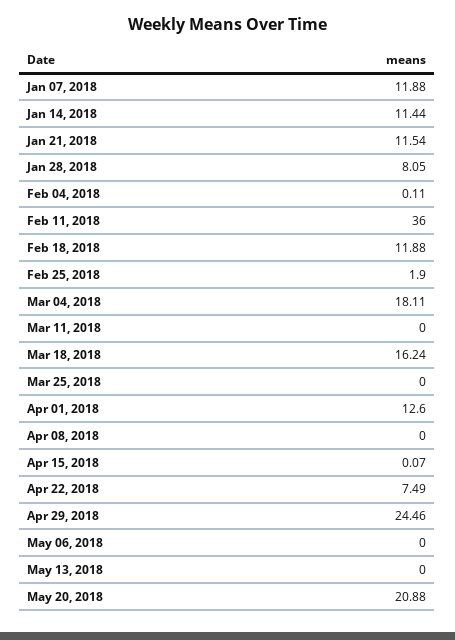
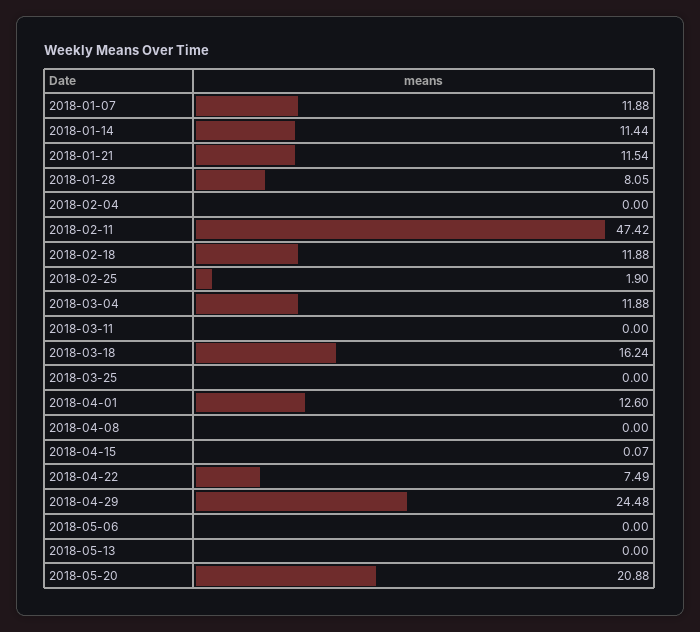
  {
    "Jan 07, 2018": 11.88,
    "Jan 14, 2018": 11.44,
    "Jan 21, 2018": 11.54,
    "Jan 28, 2018": 8.05,
-   "Feb 04, 2018": 0.11,
+   "Feb 04, 2018": 0,
-   "Feb 11, 2018": 36,
+   "Feb 11, 2018": 47.42,
    "Feb 18, 2018": 11.88,
    "Feb 25, 2018": 1.9,
-   "Mar 04, 2018": 18.11,
+   "Mar 04, 2018": 11.88,
    "Mar 11, 2018": 0,
    "Mar 18, 2018": 16.24,
    "Mar 25, 2018": 0,
    "Apr 01, 2018": 12.6,
    "Apr 08, 2018": 0,
    "Apr 15, 2018": 0.07,
    "Apr 22, 2018": 7.49,
-   "Apr 29, 2018": 24.46,
+   "Apr 29, 2018": 24.48,
    "May 06, 2018": 0,
    "May 13, 2018": 0,
    "May 20, 2018": 20.88
  }

